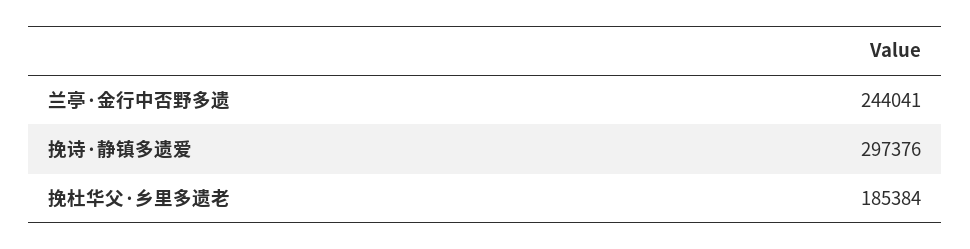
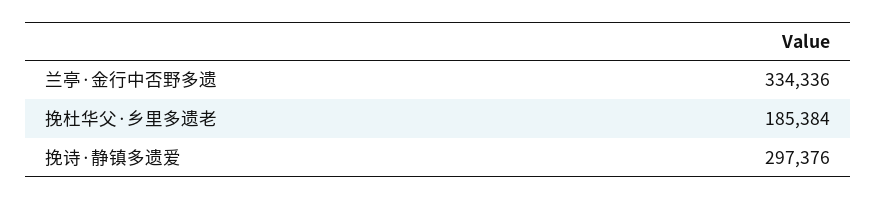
  {
-   "兰亭·金行中否野多遗": 244041,
+   "兰亭·金行中否野多遗": 334336,
    "挽诗·静镇多遗爱": 297376,
    "挽杜华父·乡里多遗老": 185384
  }

